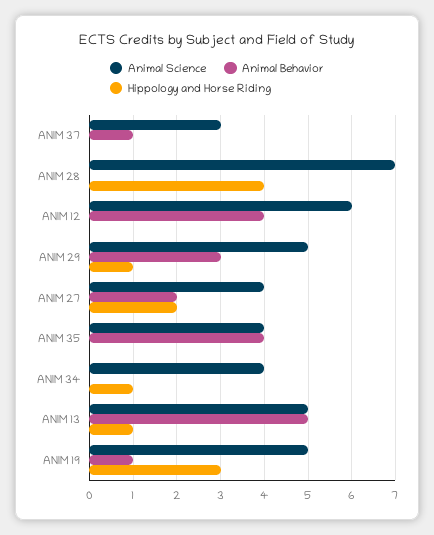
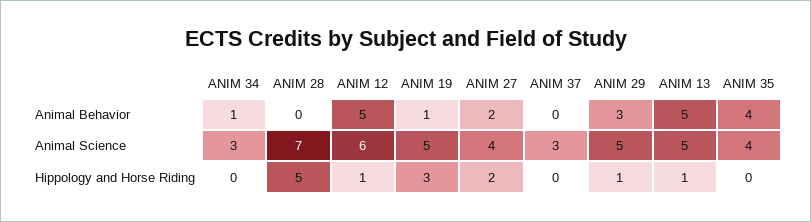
  {
    "Animal Science": {
      "ANIM 37": 3,
      "ANIM 28": 7,
      "ANIM 12": 6,
      "ANIM 29": 5,
      "ANIM 27": 4,
      "ANIM 35": 4,
-     "ANIM 34": 4,
+     "ANIM 34": 3,
      "ANIM 13": 5,
      "ANIM 19": 5
    },
    "Animal Behavior": {
-     "ANIM 37": 1,
+     "ANIM 37": 0,
      "ANIM 28": 0,
-     "ANIM 12": 4,
+     "ANIM 12": 5,
      "ANIM 29": 3,
      "ANIM 27": 2,
      "ANIM 35": 4,
-     "ANIM 34": 0,
+     "ANIM 34": 1,
      "ANIM 13": 5,
      "ANIM 19": 1
    },
    "Hippology and Horse Riding": {
      "ANIM 37": 0,
-     "ANIM 28": 4,
+     "ANIM 28": 5,
-     "ANIM 12": 0,
+     "ANIM 12": 1,
      "ANIM 29": 1,
      "ANIM 27": 2,
      "ANIM 35": 0,
-     "ANIM 34": 1,
+     "ANIM 34": 0,
      "ANIM 13": 1,
      "ANIM 19": 3
    }
  }

